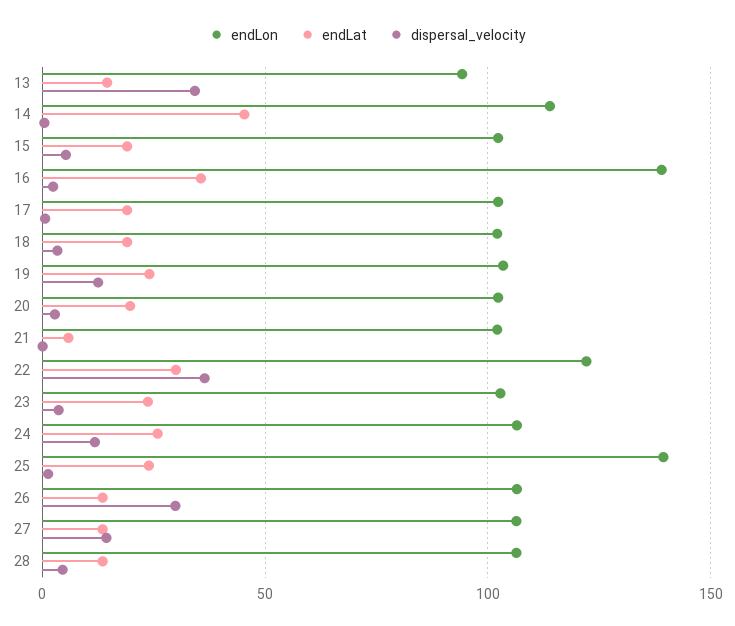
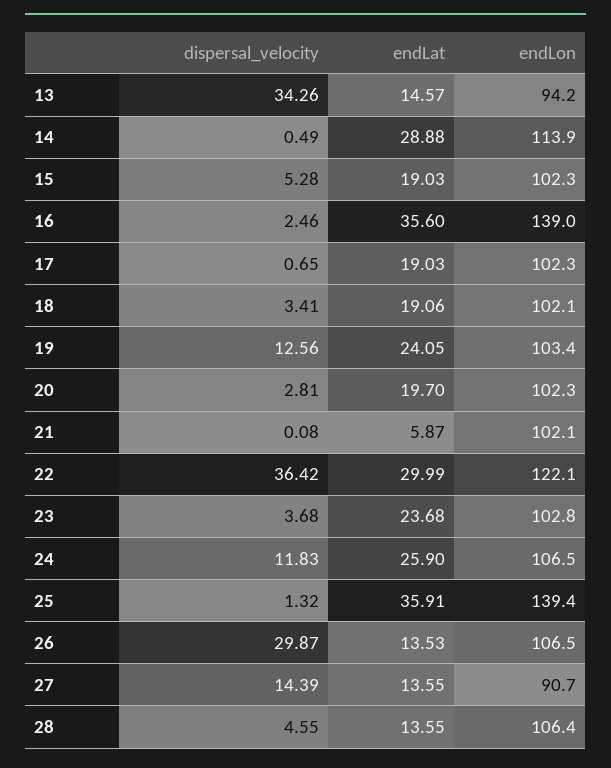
  {
    "endLon": {
      "13": 94.2,
      "14": 113.9,
      "15": 102.3,
      "16": 139,
      "17": 102.3,
      "18": 102.1,
      "19": 103.4,
      "20": 102.3,
      "21": 102.1,
      "22": 122.1,
      "23": 102.8,
      "24": 106.5,
      "25": 139.4,
      "26": 106.5,
-     "27": 105,
+     "27": 90.7,
      "28": 106.4
    },
    "endLat": {
      "13": 14.57,
-     "14": 45,
+     "14": 28.88,
      "15": 19.03,
      "16": 35.6,
      "17": 19.03,
      "18": 19.06,
      "19": 24.05,
      "20": 19.7,
      "21": 5.87,
      "22": 29.99,
      "23": 23.68,
      "24": 25.9,
-     "25": 25,
+     "25": 35.91,
      "26": 13.53,
      "27": 13.55,
      "28": 13.55
    },
    "dispersal_velocity": {
      "13": 34.26,
      "14": 0.49,
      "15": 5.28,
      "16": 2.46,
      "17": 0.65,
      "18": 3.41,
      "19": 12.56,
      "20": 2.81,
      "21": 0.08,
      "22": 36.42,
      "23": 3.68,
      "24": 11.83,
      "25": 1.32,
      "26": 29.87,
      "27": 14.39,
      "28": 4.55
    }
  }

